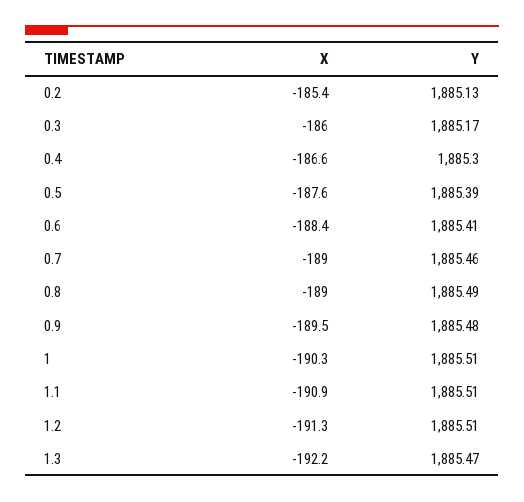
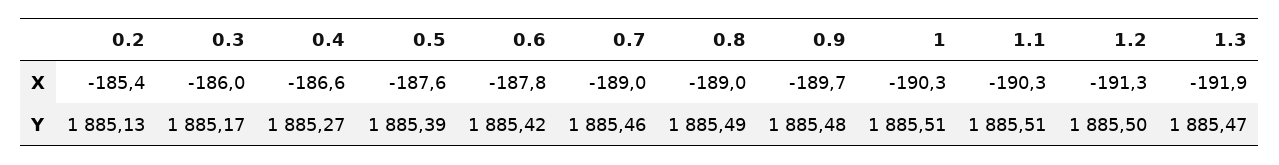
  {
    "X": {
      "0.2": -185.4,
      "0.3": -186,
      "0.4": -186.6,
      "0.5": -187.6,
-     "0.6": -188.4,
+     "0.6": -187.8,
      "0.7": -189,
      "0.8": -189,
-     "0.9": -189.5,
+     "0.9": -189.7,
      "1": -190.3,
-     "1.1": -190.9,
+     "1.1": -190.3,
      "1.2": -191.3,
-     "1.3": -192.2
+     "1.3": -191.9
    },
    "Y": {
      "0.2": 1885.13,
      "0.3": 1885.17,
-     "0.4": 1885.3,
+     "0.4": 1885.27,
      "0.5": 1885.39,
-     "0.6": 1885.41,
+     "0.6": 1885.42,
      "0.7": 1885.46,
      "0.8": 1885.49,
      "0.9": 1885.48,
      "1": 1885.51,
      "1.1": 1885.51,
-     "1.2": 1885.51,
+     "1.2": 1885.5,
      "1.3": 1885.47
    }
  }

